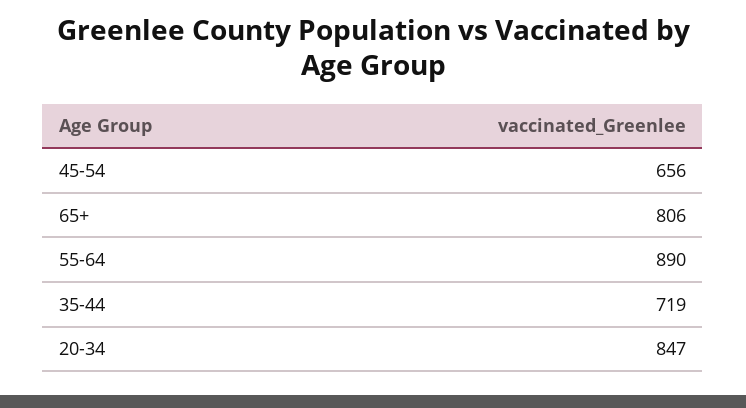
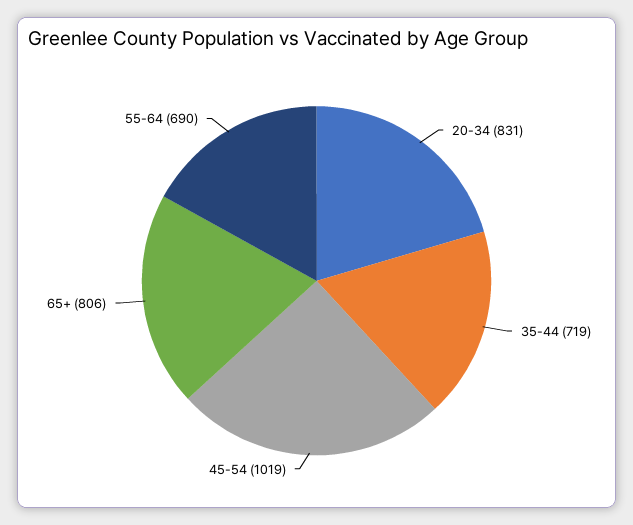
  {
-   "45-54": 656,
+   "45-54": 1019,
    "65+": 806,
-   "55-64": 890,
+   "55-64": 690,
    "35-44": 719,
-   "20-34": 847
+   "20-34": 831
  }

